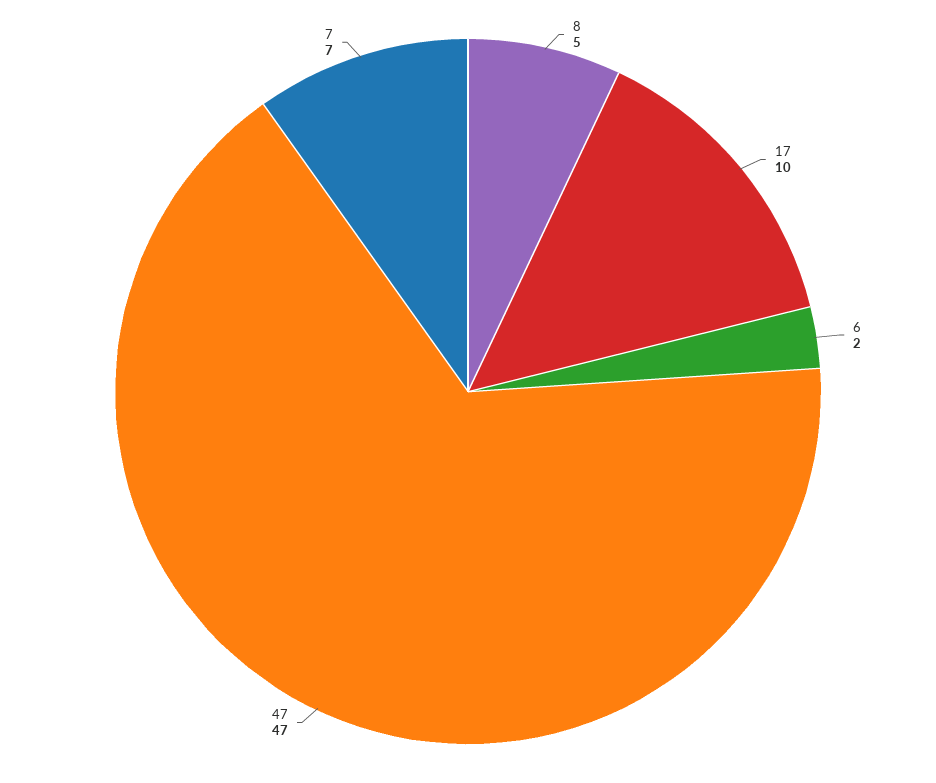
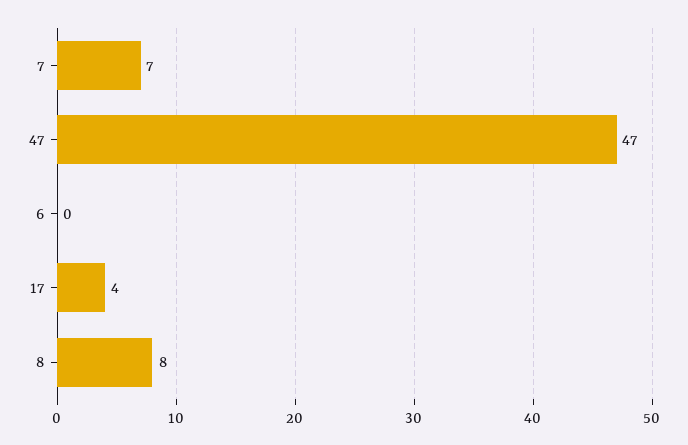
  {
-   "8": 5,
+   "8": 8,
-   "17": 10,
+   "17": 4,
-   "6": 2,
+   "6": 0,
    "47": 47,
    "7": 7
  }

